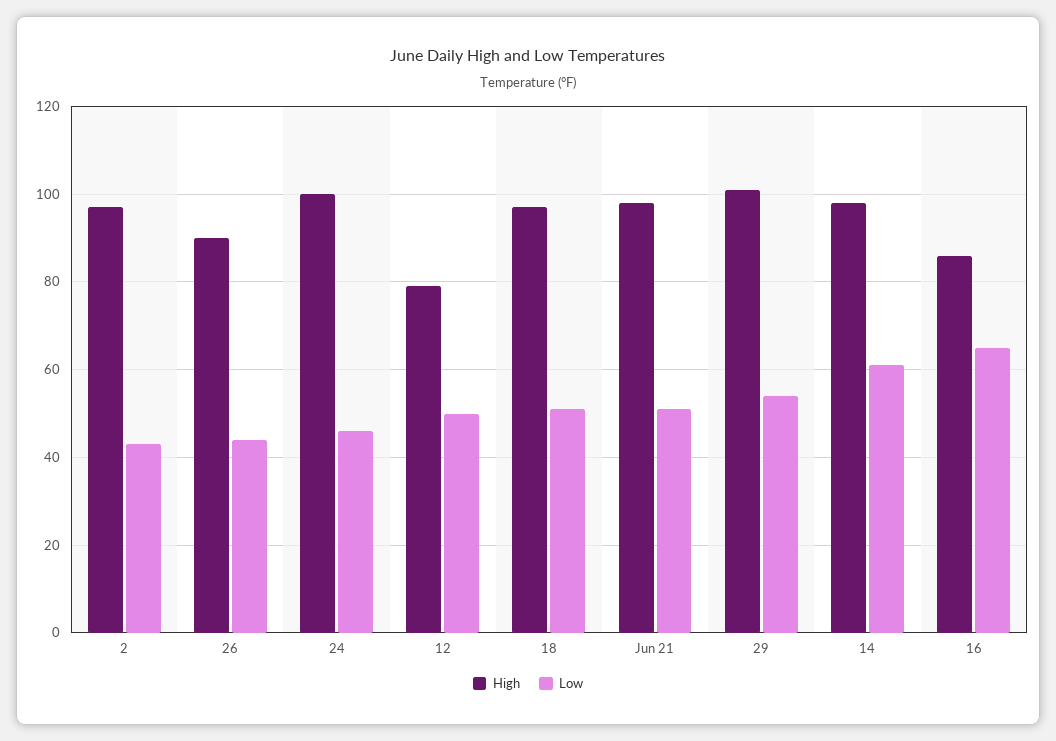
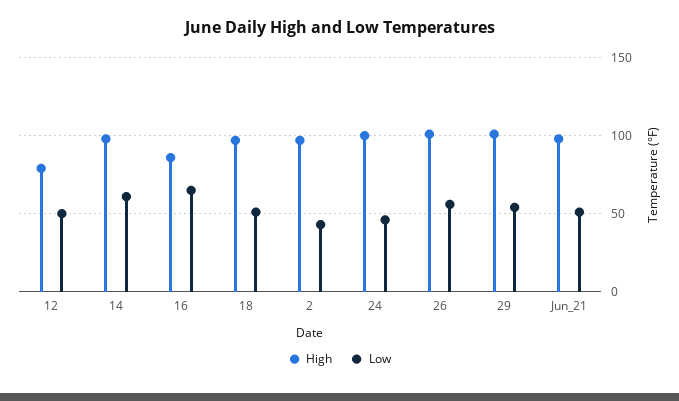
  {
    "High": {
      "2": 95,
-     "26": 90,
+     "26": 100,
      "24": 100,
      "12": 80,
      "18": 95,
      "Jun 21": 100,
      "29": 100,
      "14": 100,
      "16": 85
    },
    "Low": {
      "2": 45,
-     "26": 45,
+     "26": 55,
      "24": 45,
      "12": 50,
      "18": 50,
      "Jun 21": 50,
      "29": 55,
      "14": 60,
      "16": 65
    }
  }

